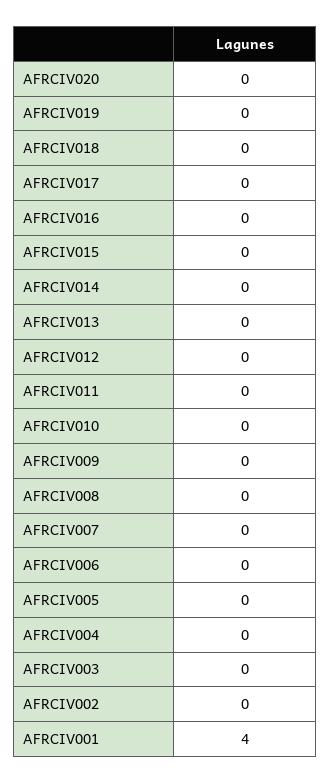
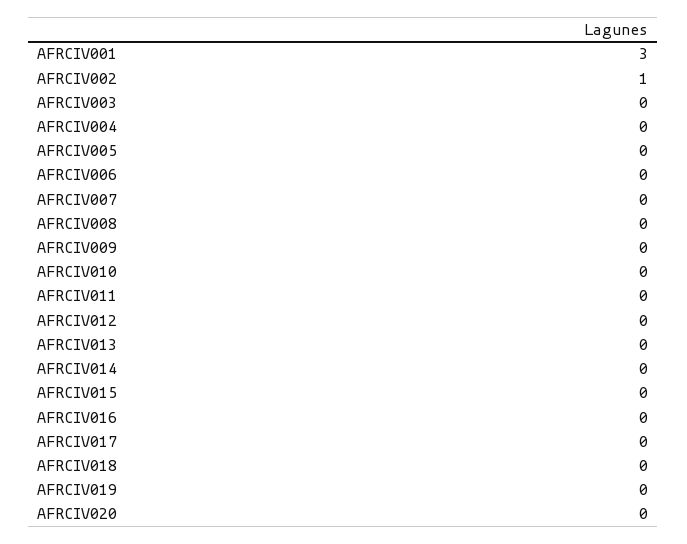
  {
    "AFRCIV020": 0,
    "AFRCIV019": 0,
    "AFRCIV018": 0,
    "AFRCIV017": 0,
    "AFRCIV016": 0,
    "AFRCIV015": 0,
    "AFRCIV014": 0,
    "AFRCIV013": 0,
    "AFRCIV012": 0,
    "AFRCIV011": 0,
    "AFRCIV010": 0,
    "AFRCIV009": 0,
    "AFRCIV008": 0,
    "AFRCIV007": 0,
    "AFRCIV006": 0,
    "AFRCIV005": 0,
    "AFRCIV004": 0,
    "AFRCIV003": 0,
-   "AFRCIV002": 0,
+   "AFRCIV002": 1,
-   "AFRCIV001": 4
+   "AFRCIV001": 3
  }

